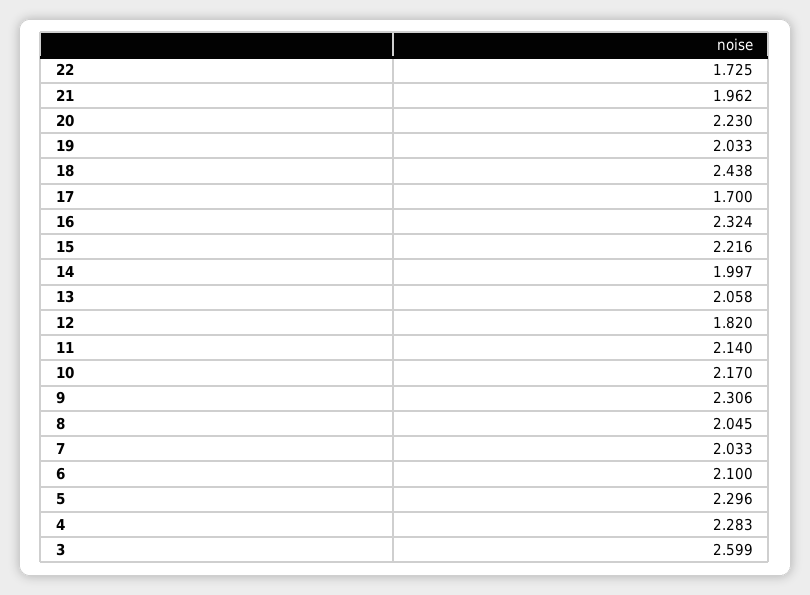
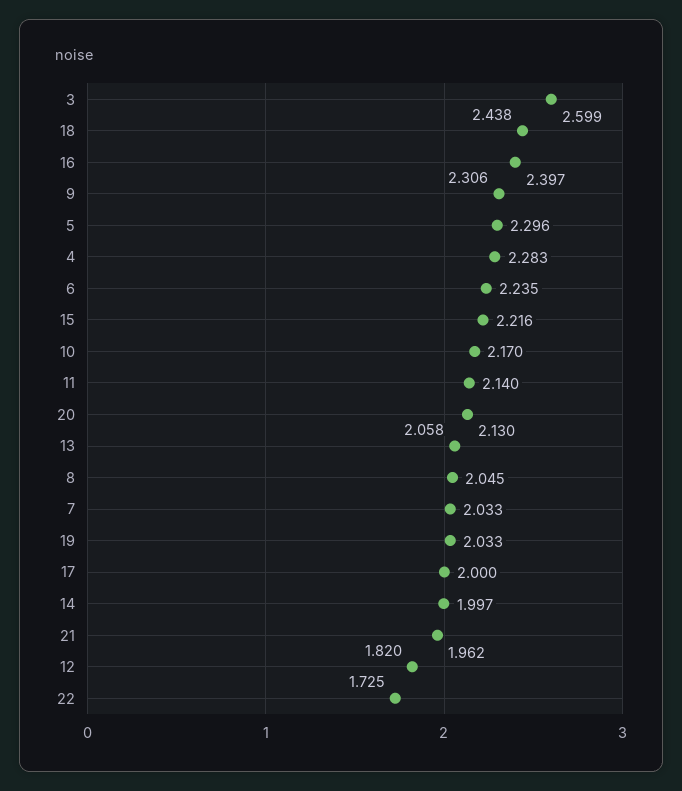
  {
    "22": 1.725,
    "21": 1.962,
-   "20": 2.23,
+   "20": 2.13,
    "19": 2.033,
    "18": 2.438,
-   "17": 1.7,
+   "17": 2,
-   "16": 2.324,
+   "16": 2.397,
    "15": 2.216,
    "14": 1.997,
    "13": 2.058,
    "12": 1.82,
    "11": 2.14,
    "10": 2.17,
    "9": 2.306,
    "8": 2.045,
    "7": 2.033,
-   "6": 2.1,
+   "6": 2.235,
    "5": 2.296,
    "4": 2.283,
    "3": 2.599
  }

